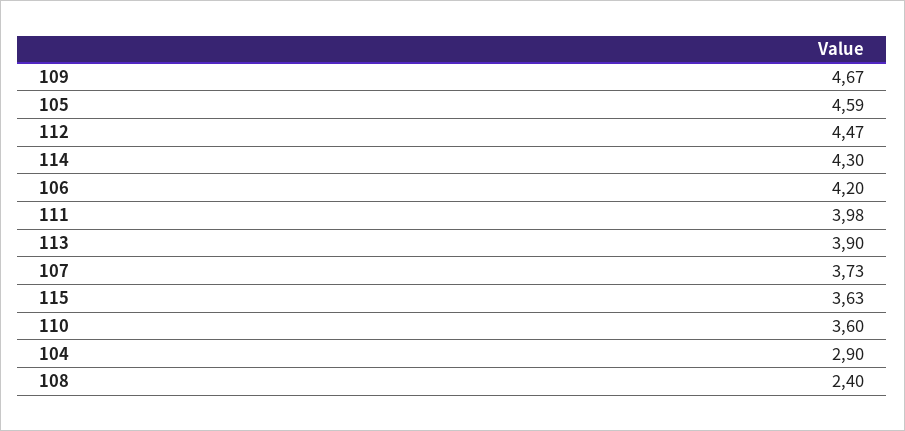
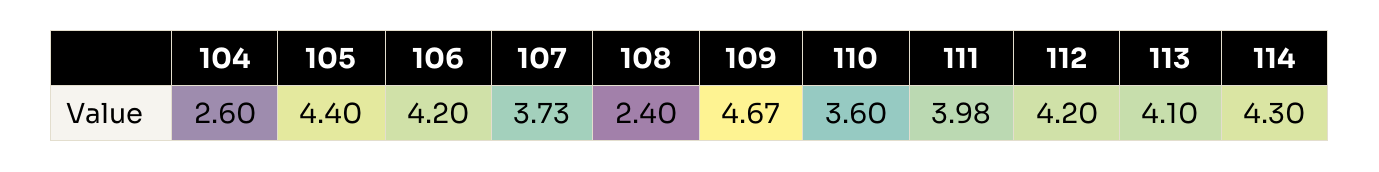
  {
    "109": 4.67,
-   "105": 4.59,
+   "105": 4.4,
-   "112": 4.47,
+   "112": 4.2,
    "114": 4.3,
    "106": 4.2,
    "111": 3.98,
-   "113": 3.9,
+   "113": 4.1,
    "107": 3.73,
-   "115": 3.63,
    "110": 3.6,
-   "104": 2.9,
+   "104": 2.6,
    "108": 2.4
  }

